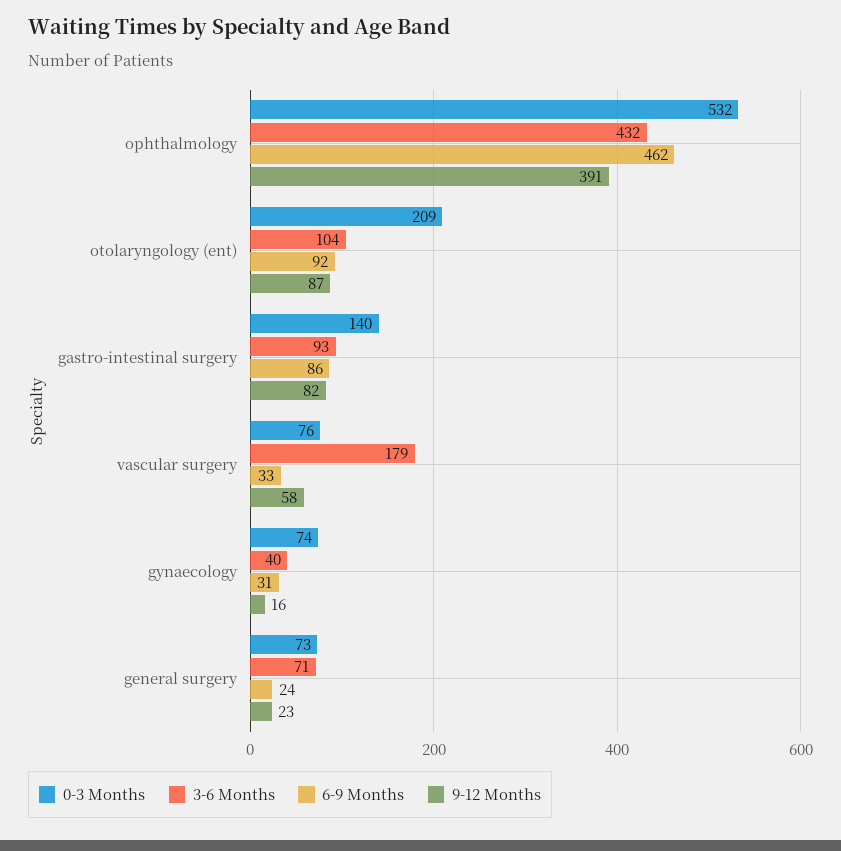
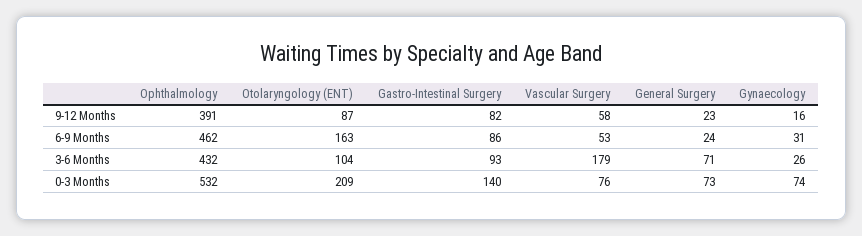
  {
    "0-3 Months": {
      "ophthalmology": 532,
      "otolaryngology (ent)": 209,
      "gastro-intestinal surgery": 140,
      "vascular surgery": 76,
      "gynaecology": 74,
      "general surgery": 73
    },
    "3-6 Months": {
      "ophthalmology": 432,
      "otolaryngology (ent)": 104,
      "gastro-intestinal surgery": 93,
      "vascular surgery": 179,
-     "gynaecology": 40,
+     "gynaecology": 26,
      "general surgery": 71
    },
    "6-9 Months": {
      "ophthalmology": 462,
-     "otolaryngology (ent)": 92,
+     "otolaryngology (ent)": 163,
      "gastro-intestinal surgery": 86,
-     "vascular surgery": 33,
+     "vascular surgery": 53,
      "gynaecology": 31,
      "general surgery": 24
    },
    "9-12 Months": {
      "ophthalmology": 391,
      "otolaryngology (ent)": 87,
      "gastro-intestinal surgery": 82,
      "vascular surgery": 58,
      "gynaecology": 16,
      "general surgery": 23
    }
  }

